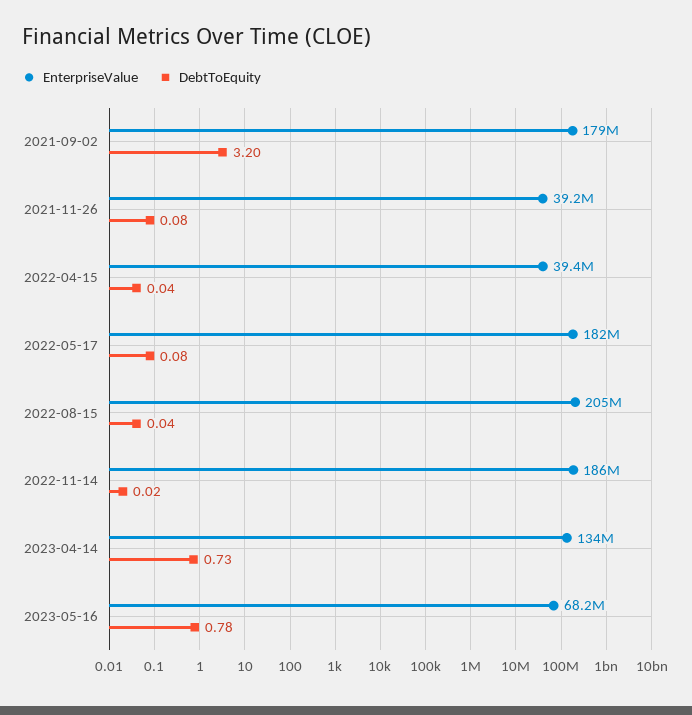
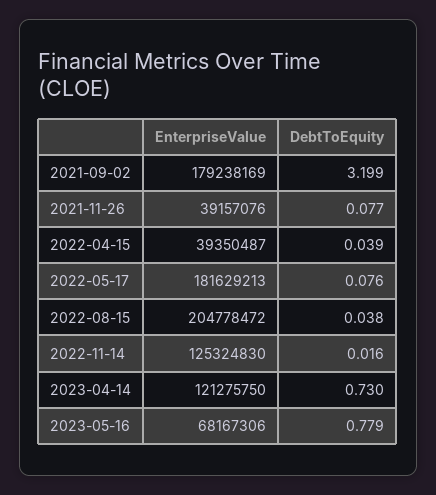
  {
    "EnterpriseValue": {
      "2021-09-02": 179238169,
      "2021-11-26": 39157076,
      "2022-04-15": 39350487,
      "2022-05-17": 181629213,
      "2022-08-15": 204778472,
-     "2022-11-14": 186000000,
+     "2022-11-14": 125324830,
-     "2023-04-14": 134000000,
+     "2023-04-14": 121275750,
      "2023-05-16": 68167306
    },
    "DebtToEquity": {
      "2021-09-02": 3.199,
      "2021-11-26": 0.077,
      "2022-04-15": 0.039,
      "2022-05-17": 0.076,
      "2022-08-15": 0.038,
      "2022-11-14": 0.016,
      "2023-04-14": 0.73,
      "2023-05-16": 0.779
    }
  }

